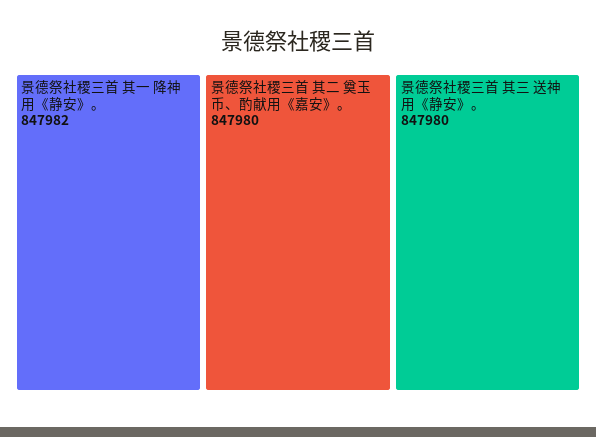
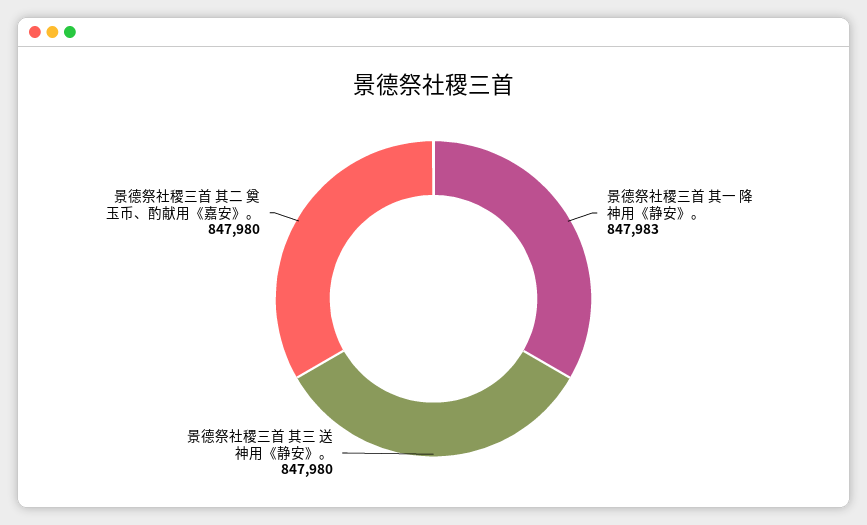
  {
-   "景德祭社稷三首 其一 降神用《静安》。": 847982,
+   "景德祭社稷三首 其一 降神用《静安》。": 847983,
    "景德祭社稷三首 其二 奠玉币、酌献用《嘉安》。": 847980,
    "景德祭社稷三首 其三 送神用《静安》。": 847980
  }

